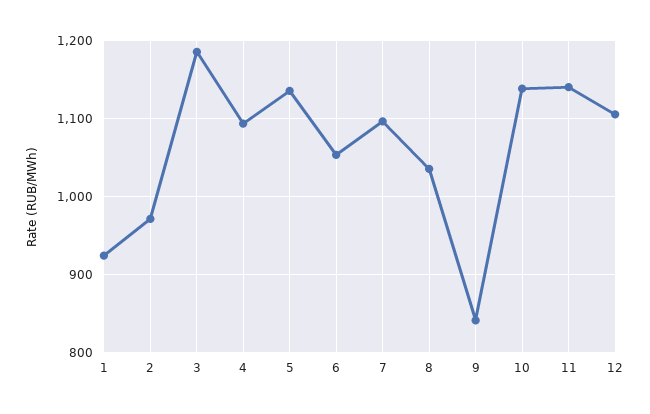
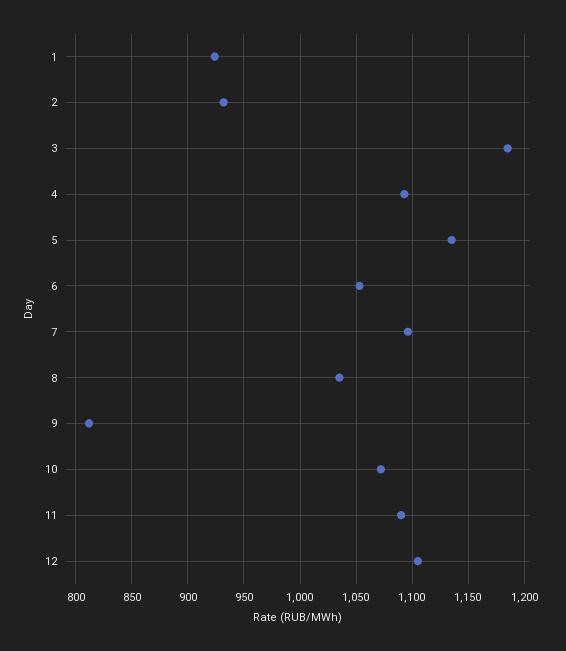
  {
    "1": 920,
-   "2": 970,
+   "2": 930,
    "3": 1190,
    "4": 1090,
    "5": 1140,
    "6": 1050,
    "7": 1100,
    "8": 1040,
-   "9": 840,
+   "9": 810,
-   "10": 1140,
+   "10": 1070,
-   "11": 1140,
+   "11": 1090,
    "12": 1110
  }

